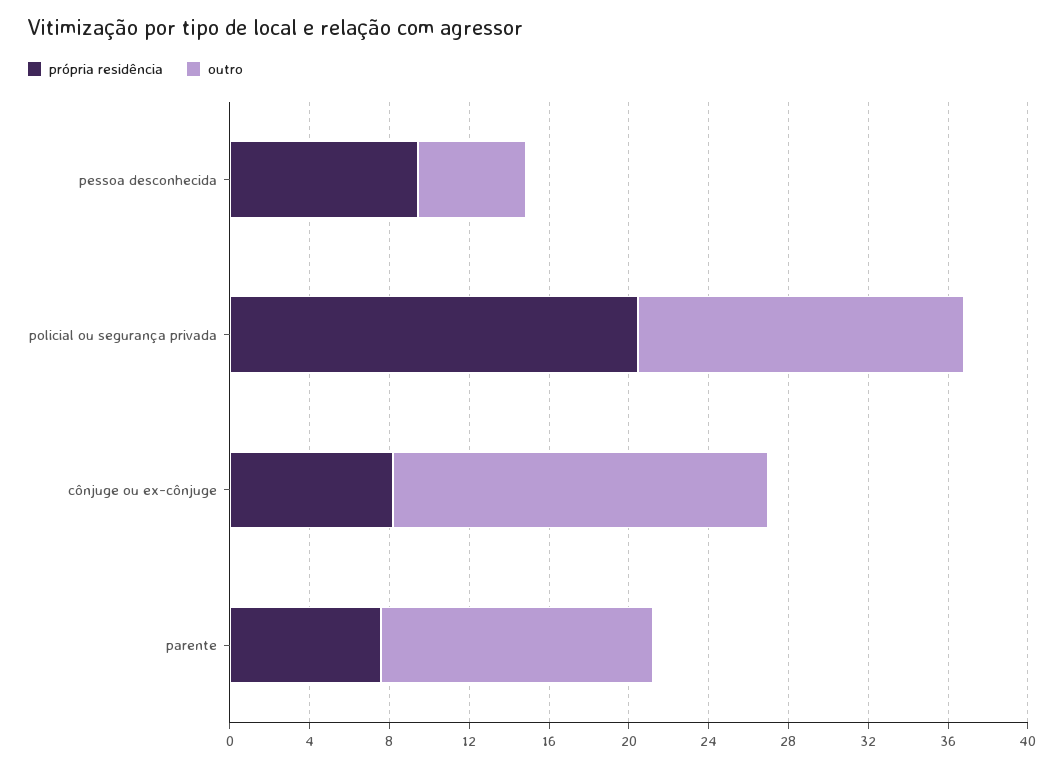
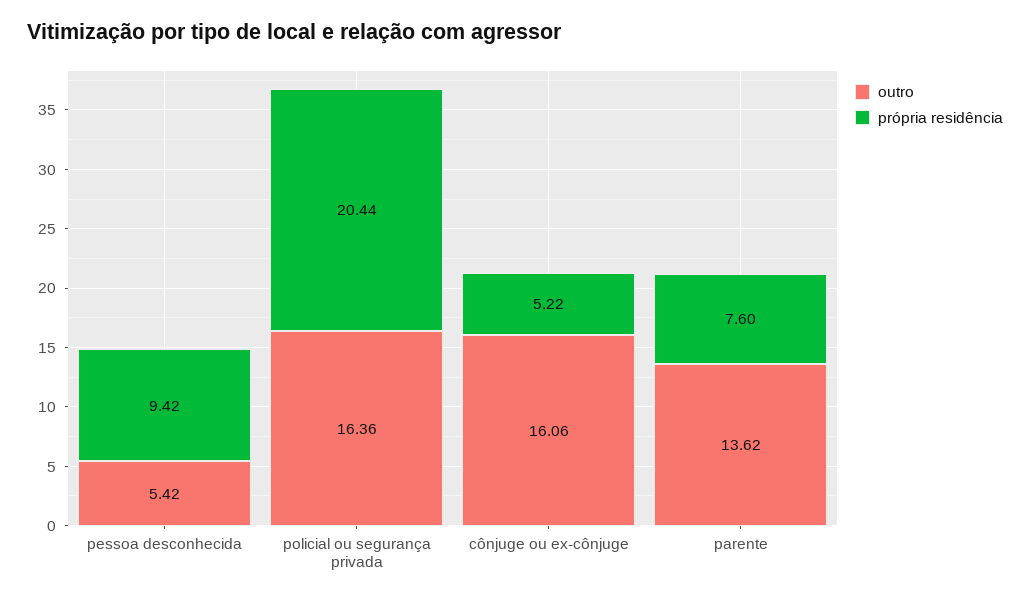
  {
    "própria residência": {
      "pessoa desconhecida": 9.42,
      "policial ou segurança privada": 20.44,
-     "cônjuge ou ex-cônjuge": 8,
+     "cônjuge ou ex-cônjuge": 5.22,
      "parente": 7.6
    },
    "outro": {
      "pessoa desconhecida": 5.42,
      "policial ou segurança privada": 16.36,
-     "cônjuge ou ex-cônjuge": 19,
+     "cônjuge ou ex-cônjuge": 16.06,
      "parente": 13.62
    }
  }

